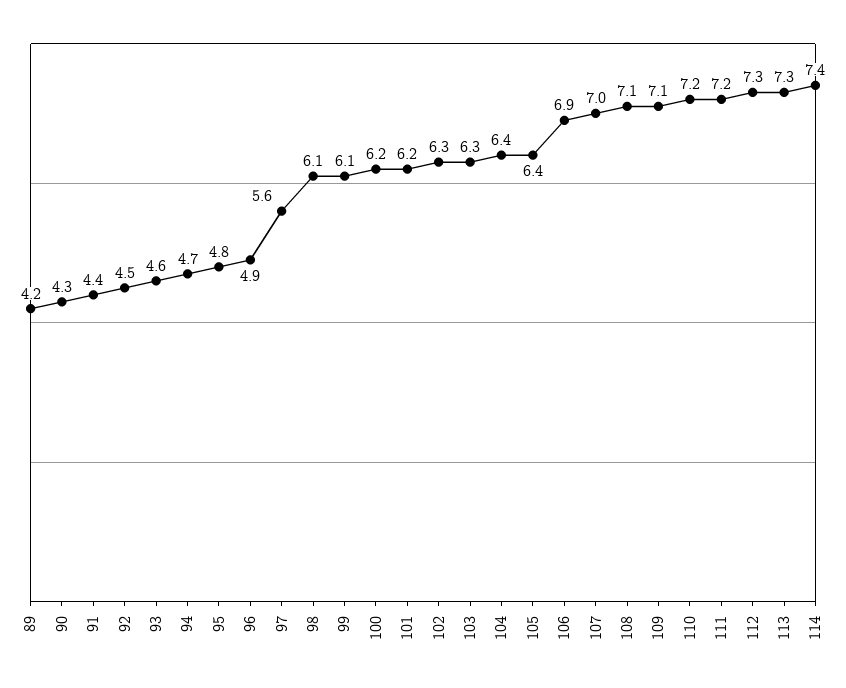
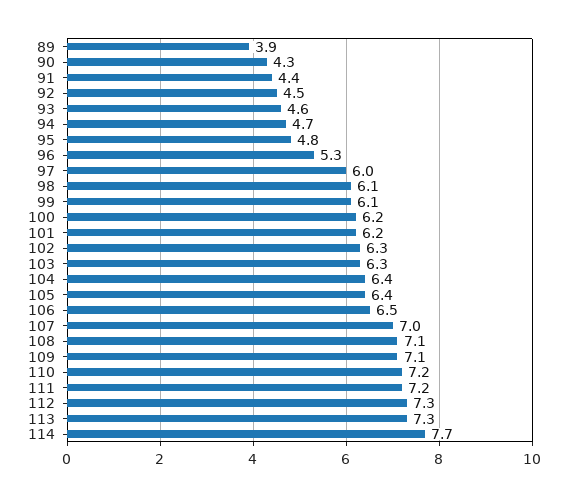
  {
-   "89": 4.2,
+   "89": 3.9,
    "90": 4.3,
    "91": 4.4,
    "92": 4.5,
    "93": 4.6,
    "94": 4.7,
    "95": 4.8,
-   "96": 4.9,
+   "96": 5.3,
-   "97": 5.6,
+   "97": 6,
    "98": 6.1,
    "99": 6.1,
    "100": 6.2,
    "101": 6.2,
    "102": 6.3,
    "103": 6.3,
    "104": 6.4,
    "105": 6.4,
-   "106": 6.9,
+   "106": 6.5,
    "107": 7,
    "108": 7.1,
    "109": 7.1,
    "110": 7.2,
    "111": 7.2,
    "112": 7.3,
    "113": 7.3,
-   "114": 7.4
+   "114": 7.7
  }

